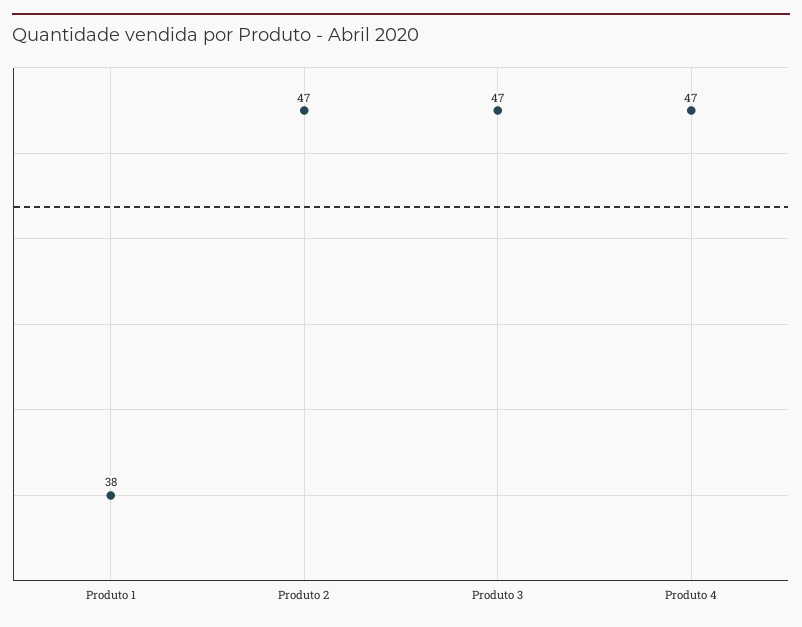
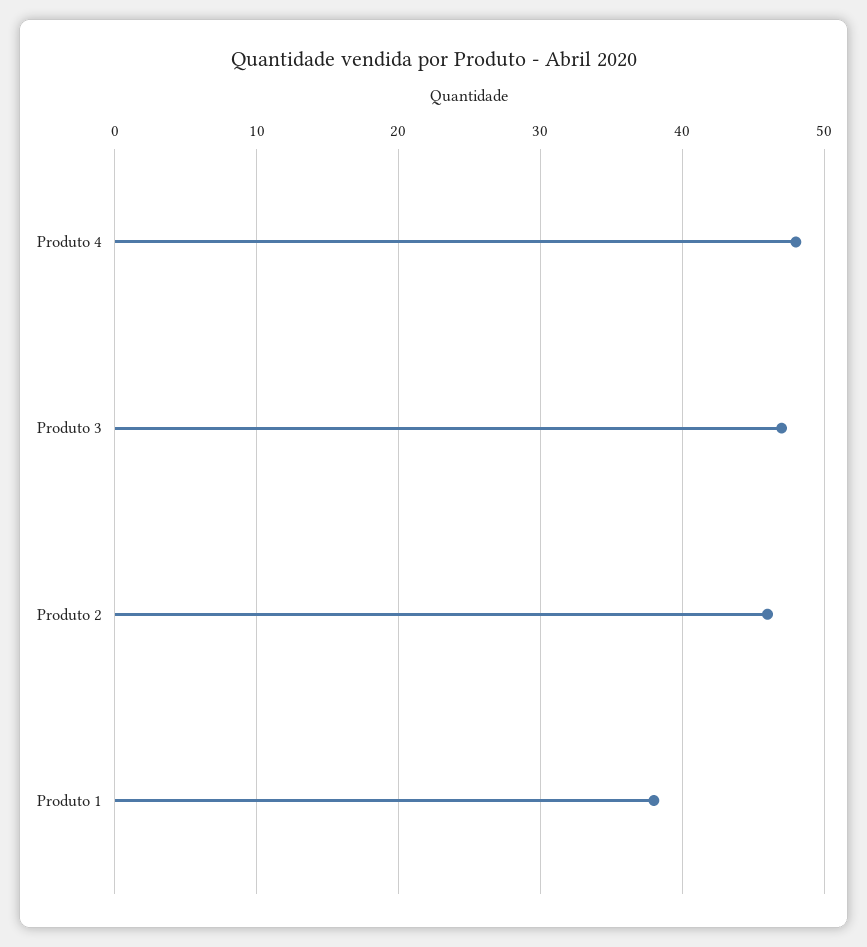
  {
    "Produto 1": 38,
-   "Produto 2": 47,
+   "Produto 2": 46,
    "Produto 3": 47,
-   "Produto 4": 47
+   "Produto 4": 48
  }

